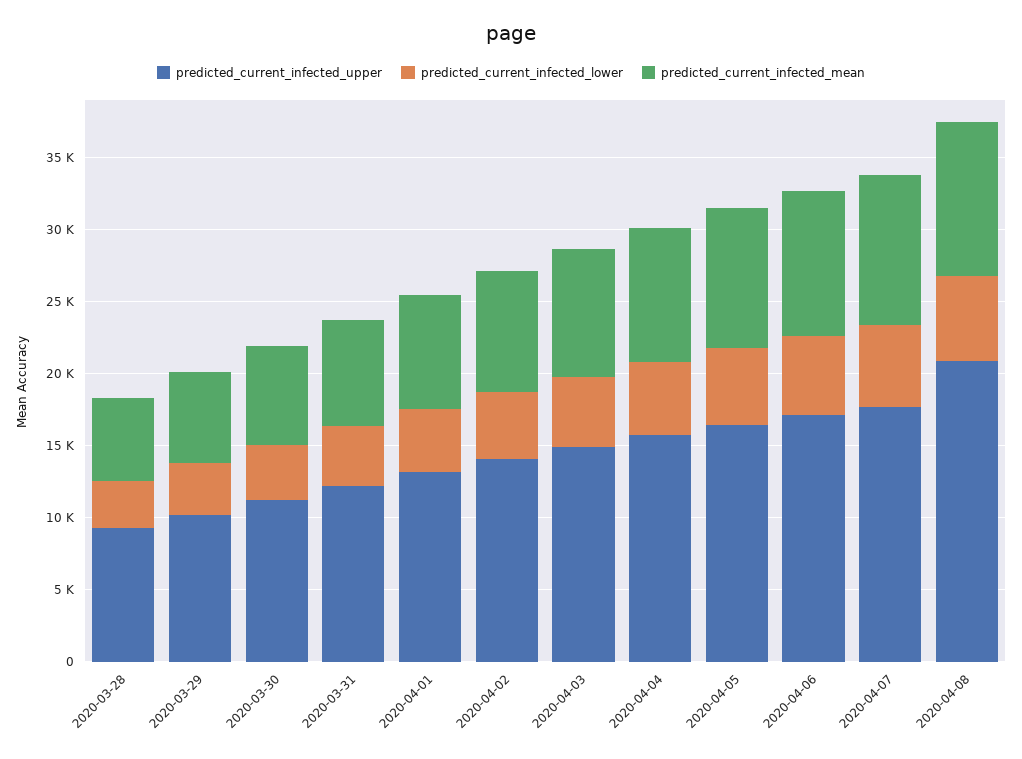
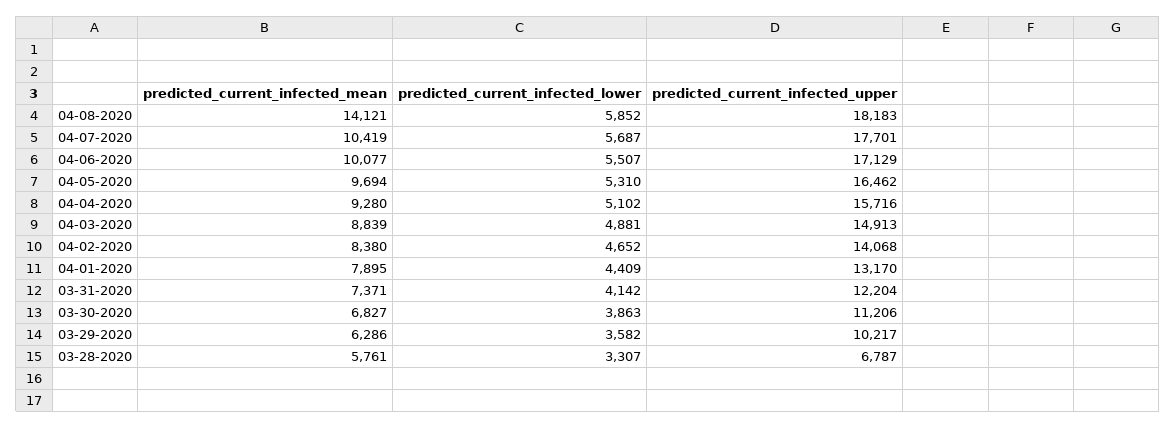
  {
    "predicted_current_infected_upper": {
-     "2020-03-28": 9000,
+     "2020-03-28": 6787,
      "2020-03-29": 10217,
      "2020-03-30": 11206,
      "2020-03-31": 12204,
      "2020-04-01": 13170,
      "2020-04-02": 14068,
      "2020-04-03": 14913,
      "2020-04-04": 15716,
      "2020-04-05": 16462,
      "2020-04-06": 17129,
      "2020-04-07": 17701,
-     "2020-04-08": 21000
+     "2020-04-08": 18183
    },
    "predicted_current_infected_lower": {
      "2020-03-28": 3307,
      "2020-03-29": 3582,
      "2020-03-30": 3863,
      "2020-03-31": 4142,
      "2020-04-01": 4409,
      "2020-04-02": 4652,
      "2020-04-03": 4881,
      "2020-04-04": 5102,
      "2020-04-05": 5310,
      "2020-04-06": 5507,
      "2020-04-07": 5687,
      "2020-04-08": 5852
    },
    "predicted_current_infected_mean": {
      "2020-03-28": 5761,
      "2020-03-29": 6286,
      "2020-03-30": 6827,
      "2020-03-31": 7371,
      "2020-04-01": 7895,
      "2020-04-02": 8380,
      "2020-04-03": 8839,
      "2020-04-04": 9280,
      "2020-04-05": 9694,
      "2020-04-06": 10077,
      "2020-04-07": 10419,
-     "2020-04-08": 11000
+     "2020-04-08": 14121
    }
  }

